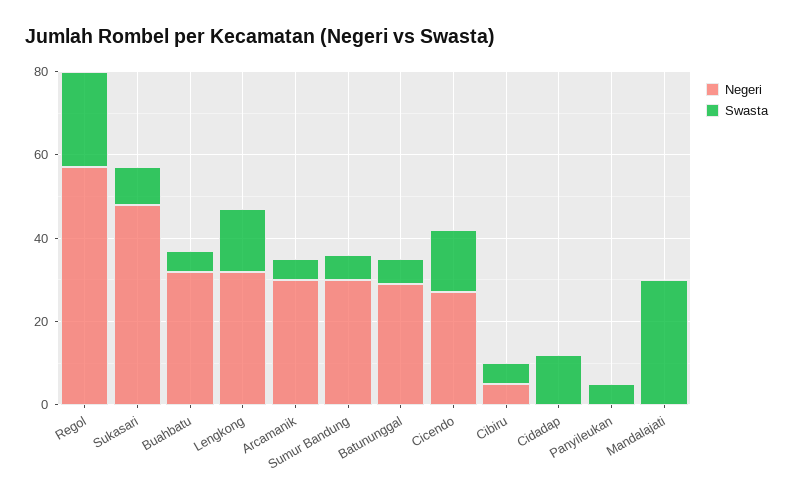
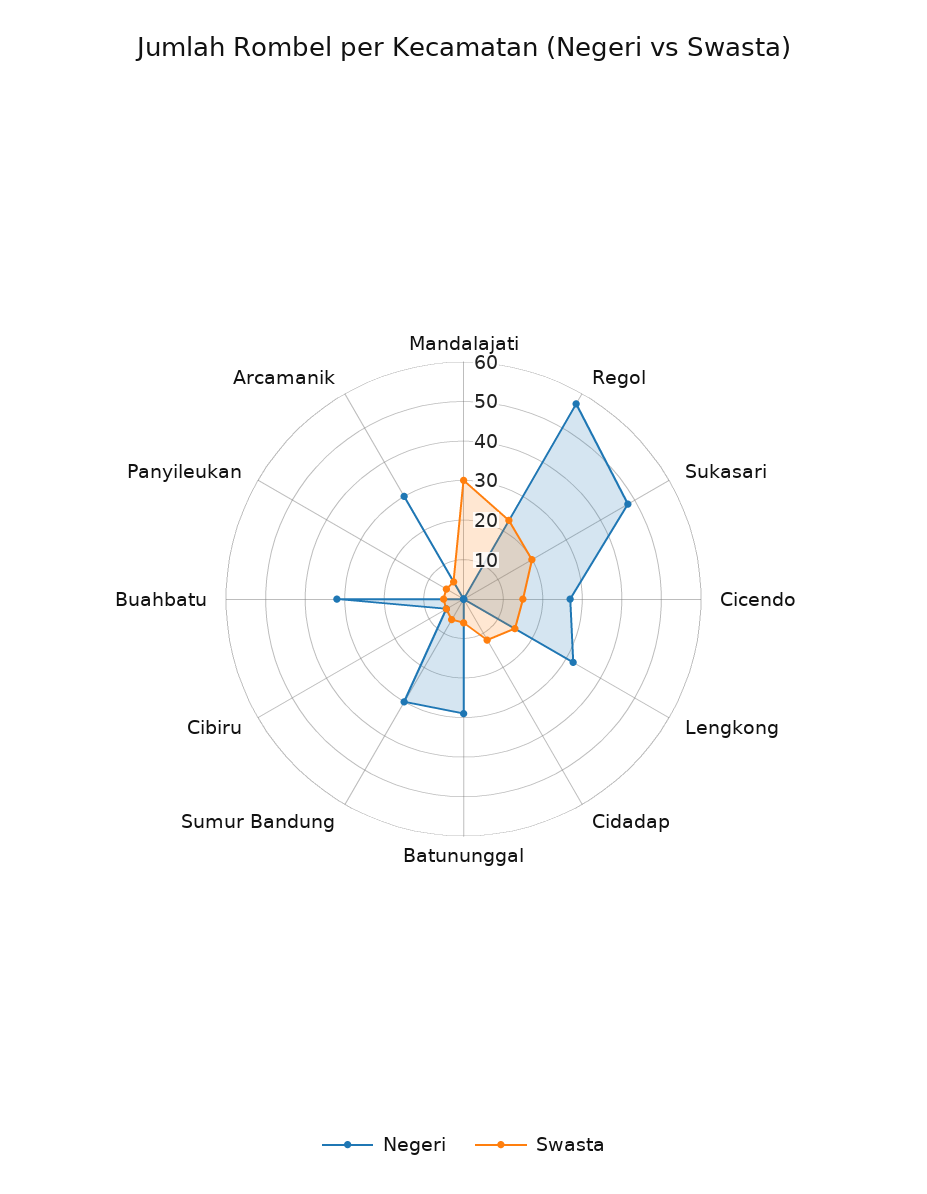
  {
    "Negeri": {
      "Regol": 55,
      "Sukasari": 50,
      "Buahbatu": 30,
      "Lengkong": 30,
      "Arcamanik": 30,
      "Sumur Bandung": 30,
      "Batununggal": 30,
      "Cicendo": 25,
      "Cibiru": 5,
      "Cidadap": 0,
      "Panyileukan": 0,
      "Mandalajati": 0
    },
    "Swasta": {
      "Regol": 25,
-     "Sukasari": 10,
+     "Sukasari": 20,
      "Buahbatu": 5,
      "Lengkong": 15,
      "Arcamanik": 5,
      "Sumur Bandung": 5,
      "Batununggal": 5,
      "Cicendo": 15,
      "Cibiru": 5,
      "Cidadap": 10,
      "Panyileukan": 5,
      "Mandalajati": 30
    }
  }

